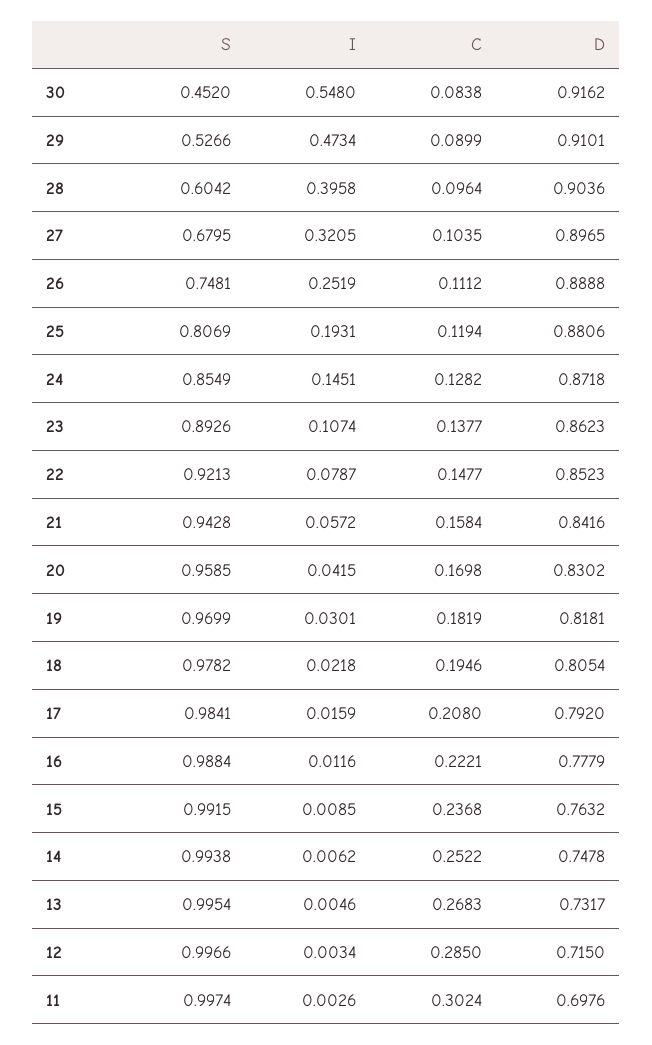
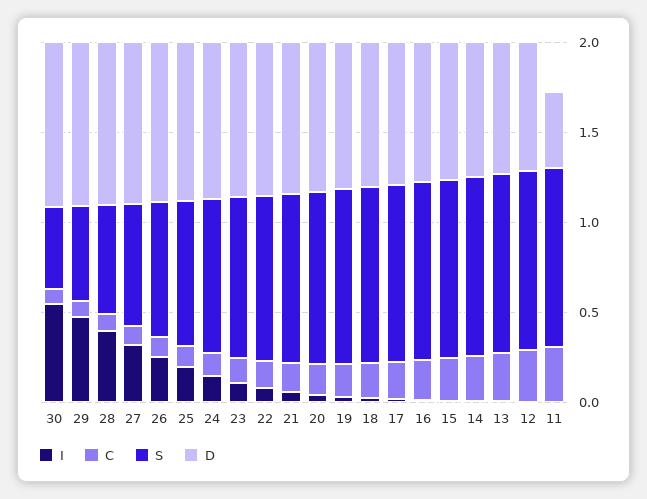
  {
    "S": {
      "30": 0.452,
      "29": 0.5266,
      "28": 0.6042,
      "27": 0.6795,
      "26": 0.7481,
      "25": 0.8069,
      "24": 0.8549,
      "23": 0.8926,
      "22": 0.9213,
      "21": 0.9428,
      "20": 0.9585,
      "19": 0.9699,
      "18": 0.9782,
      "17": 0.9841,
      "16": 0.9884,
      "15": 0.9915,
      "14": 0.9938,
      "13": 0.9954,
      "12": 0.9966,
      "11": 0.9974
    },
    "I": {
      "30": 0.548,
      "29": 0.4734,
      "28": 0.3958,
      "27": 0.3205,
      "26": 0.2519,
      "25": 0.1931,
      "24": 0.1451,
      "23": 0.1074,
      "22": 0.0787,
      "21": 0.0572,
      "20": 0.0415,
      "19": 0.0301,
      "18": 0.0218,
      "17": 0.0159,
      "16": 0.0116,
      "15": 0.0085,
      "14": 0.0062,
      "13": 0.0046,
      "12": 0.0034,
      "11": 0.0026
    },
    "C": {
      "30": 0.0838,
      "29": 0.0899,
      "28": 0.0964,
      "27": 0.1035,
      "26": 0.1112,
      "25": 0.1194,
      "24": 0.1282,
      "23": 0.1377,
      "22": 0.1477,
      "21": 0.1584,
      "20": 0.1698,
      "19": 0.1819,
      "18": 0.1946,
      "17": 0.208,
      "16": 0.2221,
      "15": 0.2368,
      "14": 0.2522,
      "13": 0.2683,
      "12": 0.285,
      "11": 0.3024
    },
    "D": {
      "30": 0.9162,
      "29": 0.9101,
      "28": 0.9036,
      "27": 0.8965,
      "26": 0.8888,
      "25": 0.8806,
      "24": 0.8718,
      "23": 0.8623,
      "22": 0.8523,
      "21": 0.8416,
      "20": 0.8302,
      "19": 0.8181,
      "18": 0.8054,
      "17": 0.792,
      "16": 0.7779,
      "15": 0.7632,
      "14": 0.7478,
      "13": 0.7317,
      "12": 0.715,
-     "11": 0.6976
+     "11": 0.4
    }
  }

